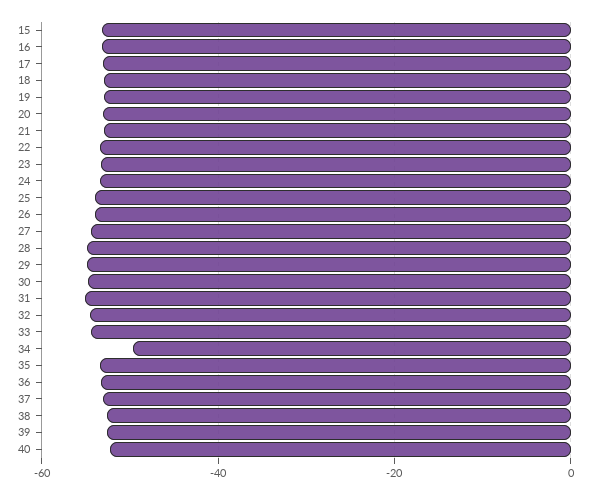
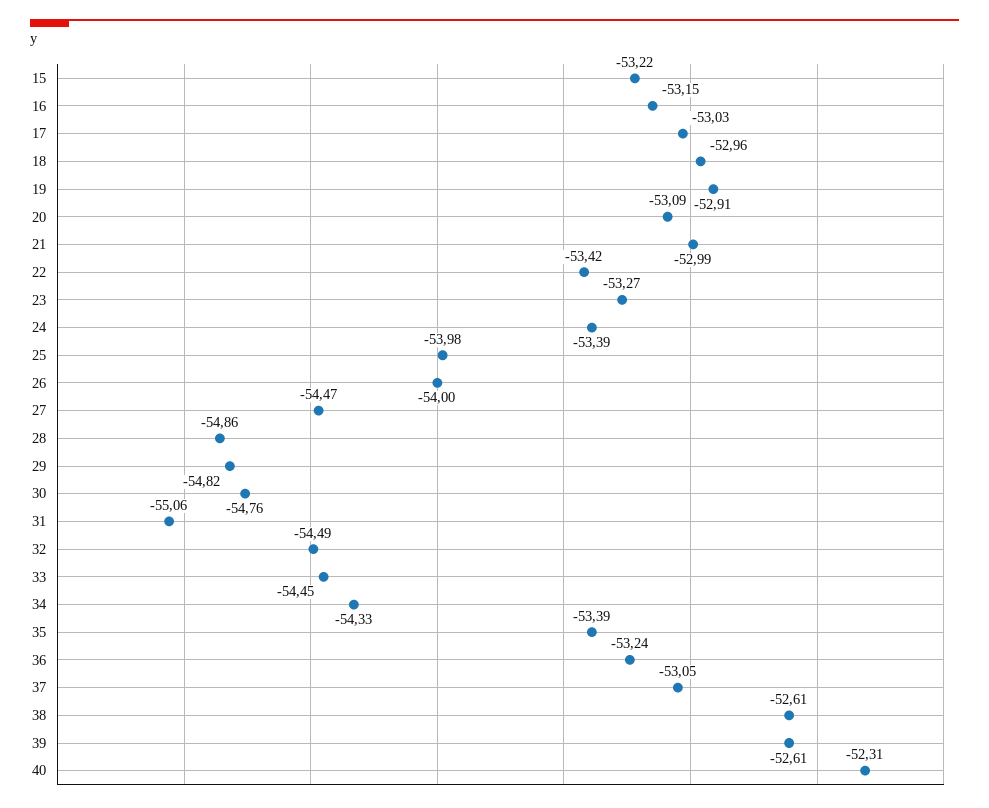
  {
    "15": -53.22,
    "16": -53.15,
    "17": -53.03,
    "18": -52.96,
    "19": -52.91,
    "20": -53.09,
    "21": -52.99,
    "22": -53.42,
    "23": -53.27,
    "24": -53.39,
    "25": -53.98,
    "26": -54,
    "27": -54.47,
    "28": -54.86,
    "29": -54.82,
    "30": -54.76,
    "31": -55.06,
    "32": -54.49,
    "33": -54.45,
-   "34": -50,
+   "34": -54.33,
    "35": -53.39,
    "36": -53.24,
    "37": -53.05,
    "38": -52.61,
    "39": -52.61,
    "40": -52.31
  }

